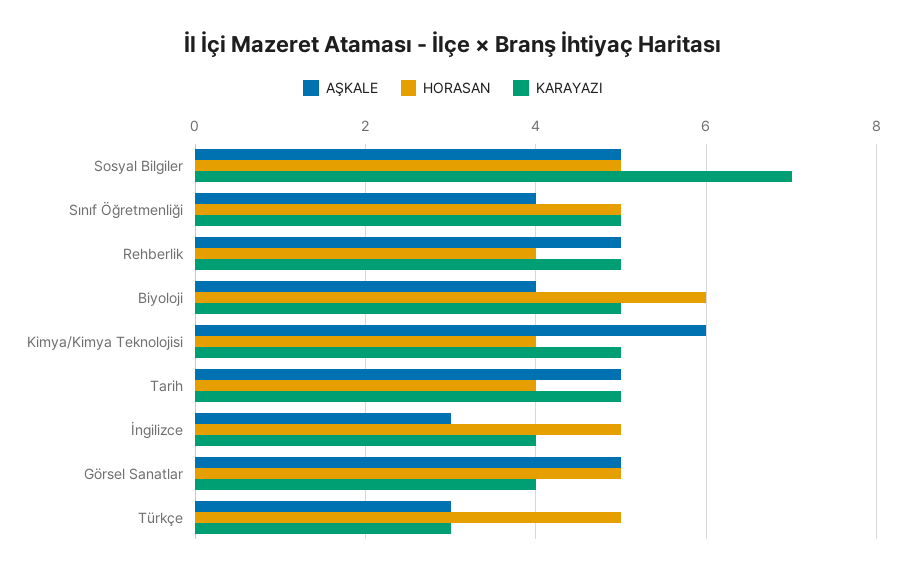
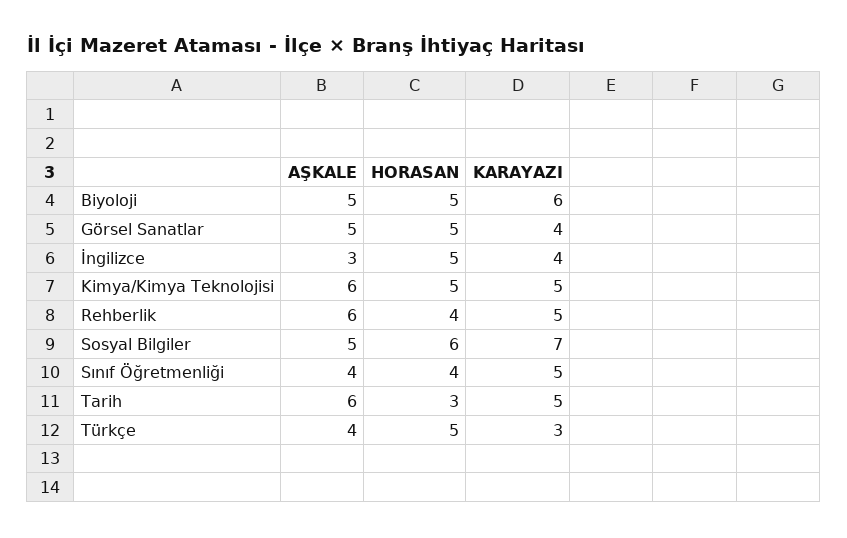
  {
    "AŞKALE": {
      "Sosyal Bilgiler": 5,
      "Sınıf Öğretmenliği": 4,
-     "Rehberlik": 5,
+     "Rehberlik": 6,
-     "Biyoloji": 4,
+     "Biyoloji": 5,
      "Kimya/Kimya Teknolojisi": 6,
-     "Tarih": 5,
+     "Tarih": 6,
      "İngilizce": 3,
      "Görsel Sanatlar": 5,
-     "Türkçe": 3
+     "Türkçe": 4
    },
    "HORASAN": {
-     "Sosyal Bilgiler": 5,
+     "Sosyal Bilgiler": 6,
-     "Sınıf Öğretmenliği": 5,
+     "Sınıf Öğretmenliği": 4,
      "Rehberlik": 4,
-     "Biyoloji": 6,
+     "Biyoloji": 5,
-     "Kimya/Kimya Teknolojisi": 4,
+     "Kimya/Kimya Teknolojisi": 5,
-     "Tarih": 4,
+     "Tarih": 3,
      "İngilizce": 5,
      "Görsel Sanatlar": 5,
      "Türkçe": 5
    },
    "KARAYAZI": {
      "Sosyal Bilgiler": 7,
      "Sınıf Öğretmenliği": 5,
      "Rehberlik": 5,
-     "Biyoloji": 5,
+     "Biyoloji": 6,
      "Kimya/Kimya Teknolojisi": 5,
      "Tarih": 5,
      "İngilizce": 4,
      "Görsel Sanatlar": 4,
      "Türkçe": 3
    }
  }

